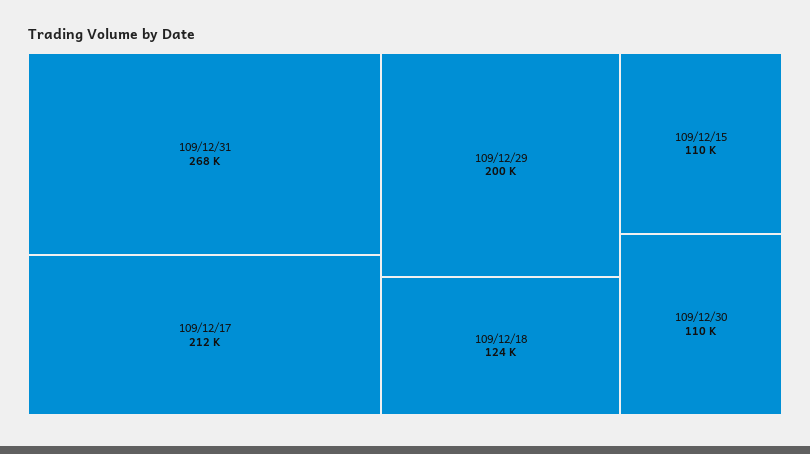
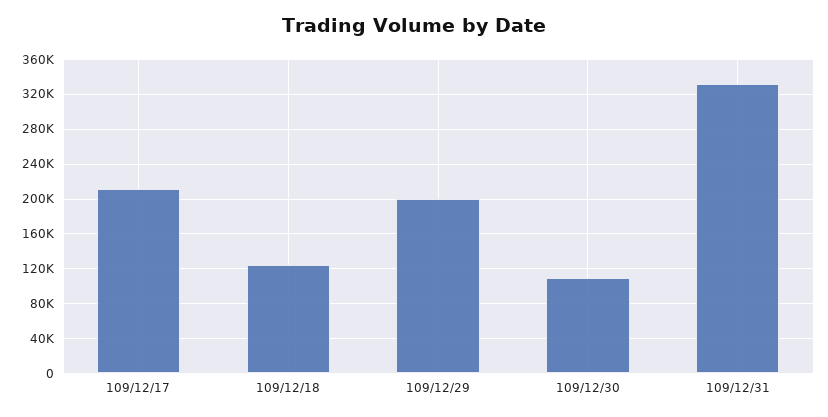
  {
-   "109/12/31": 268000,
+   "109/12/31": 330000,
    "109/12/17": 212000,
    "109/12/29": 200000,
    "109/12/18": 124000,
-   "109/12/15": 110000,
    "109/12/30": 110000
  }

